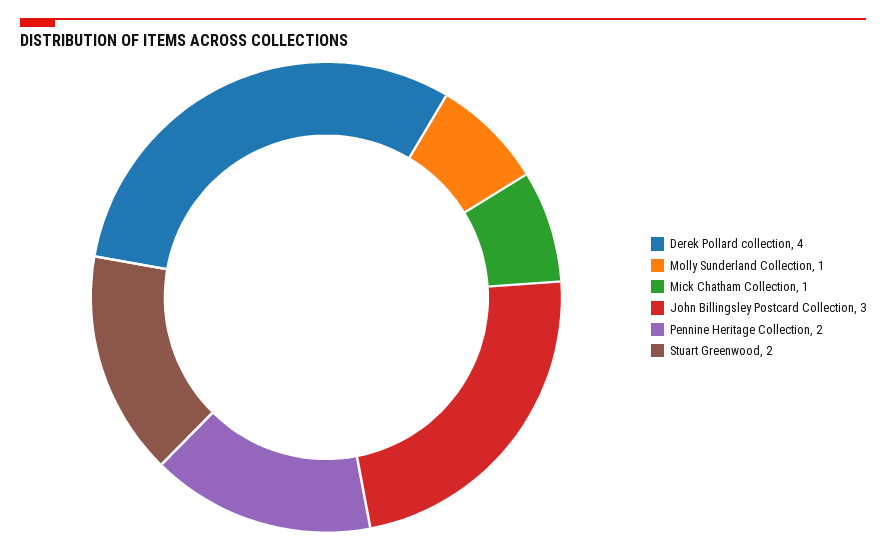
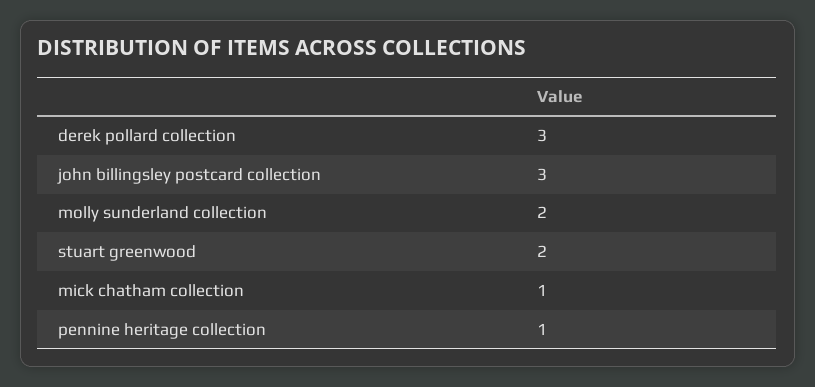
  {
-   "Derek Pollard collection": 4,
+   "Derek Pollard collection": 3,
-   "Molly Sunderland Collection": 1,
+   "Molly Sunderland Collection": 2,
    "Mick Chatham Collection": 1,
    "John Billingsley Postcard Collection": 3,
-   "Pennine Heritage Collection": 2,
+   "Pennine Heritage Collection": 1,
    "Stuart Greenwood": 2
  }

